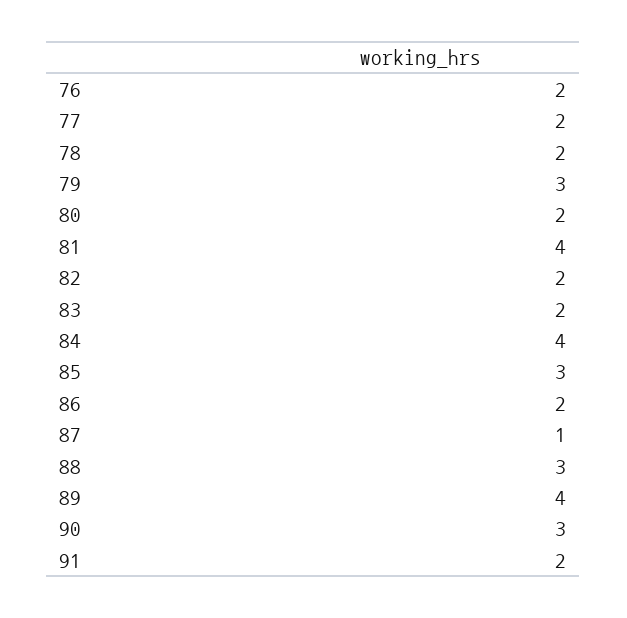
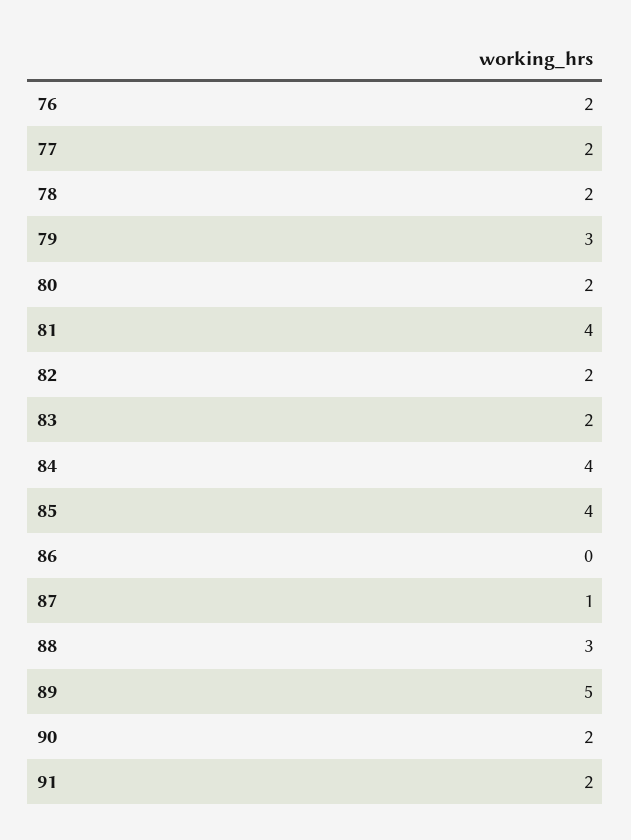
  {
    "76": 2,
    "77": 2,
    "78": 2,
    "79": 3,
    "80": 2,
    "81": 4,
    "82": 2,
    "83": 2,
    "84": 4,
-   "85": 3,
+   "85": 4,
-   "86": 2,
+   "86": 0,
    "87": 1,
    "88": 3,
-   "89": 4,
+   "89": 5,
-   "90": 3,
+   "90": 2,
    "91": 2
  }

